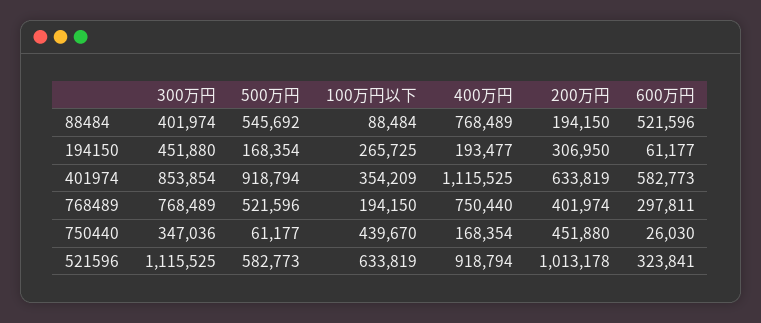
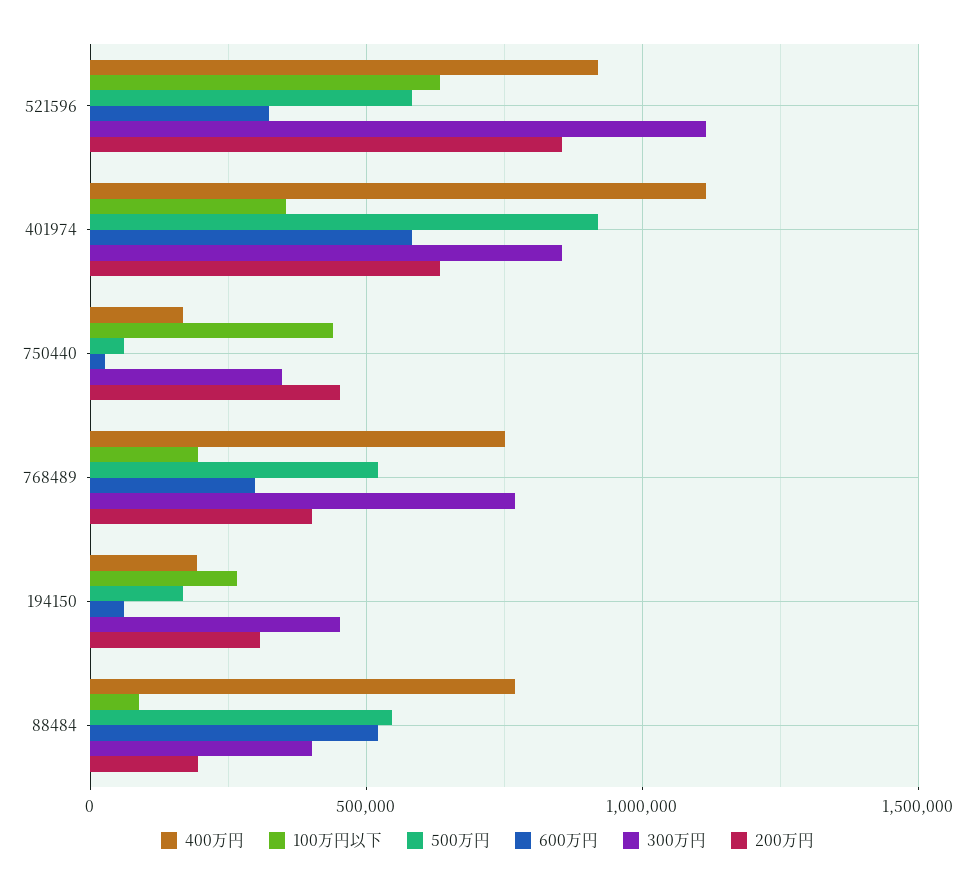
  {
    "300万円": {
      "88484": 401974,
      "194150": 451880,
      "401974": 853854,
      "768489": 768489,
      "750440": 347036,
      "521596": 1115525
    },
    "500万円": {
      "88484": 545692,
      "194150": 168354,
      "401974": 918794,
      "768489": 521596,
      "750440": 61177,
      "521596": 582773
    },
    "100万円以下": {
      "88484": 88484,
      "194150": 265725,
      "401974": 354209,
      "768489": 194150,
      "750440": 439670,
      "521596": 633819
    },
    "400万円": {
      "88484": 768489,
      "194150": 193477,
      "401974": 1115525,
      "768489": 750440,
      "750440": 168354,
      "521596": 918794
    },
    "200万円": {
      "88484": 194150,
      "194150": 306950,
      "401974": 633819,
      "768489": 401974,
      "750440": 451880,
-     "521596": 1013178
+     "521596": 850000
    },
    "600万円": {
      "88484": 521596,
      "194150": 61177,
      "401974": 582773,
      "768489": 297811,
      "750440": 26030,
      "521596": 323841
    }
  }

